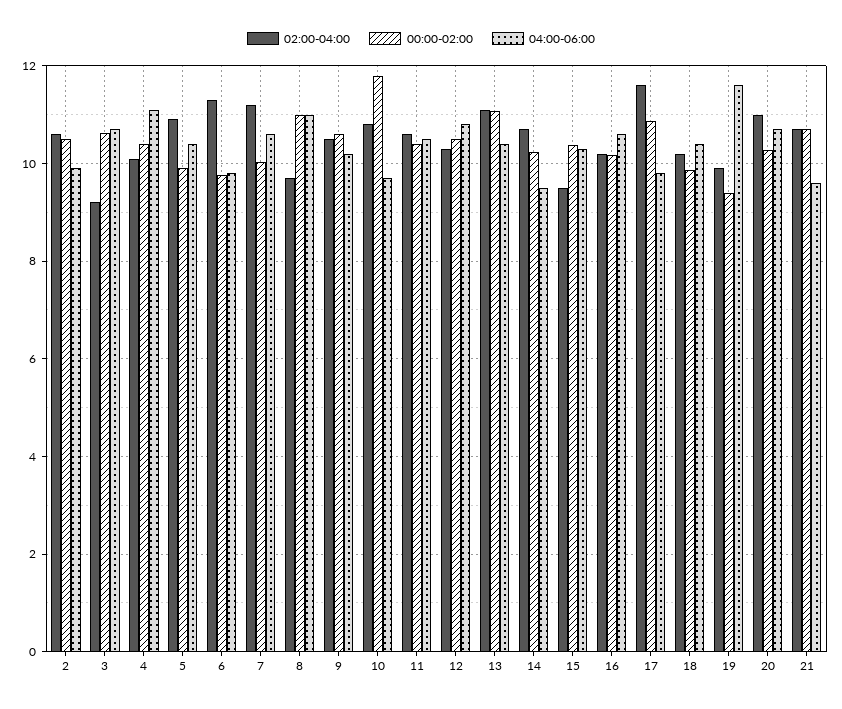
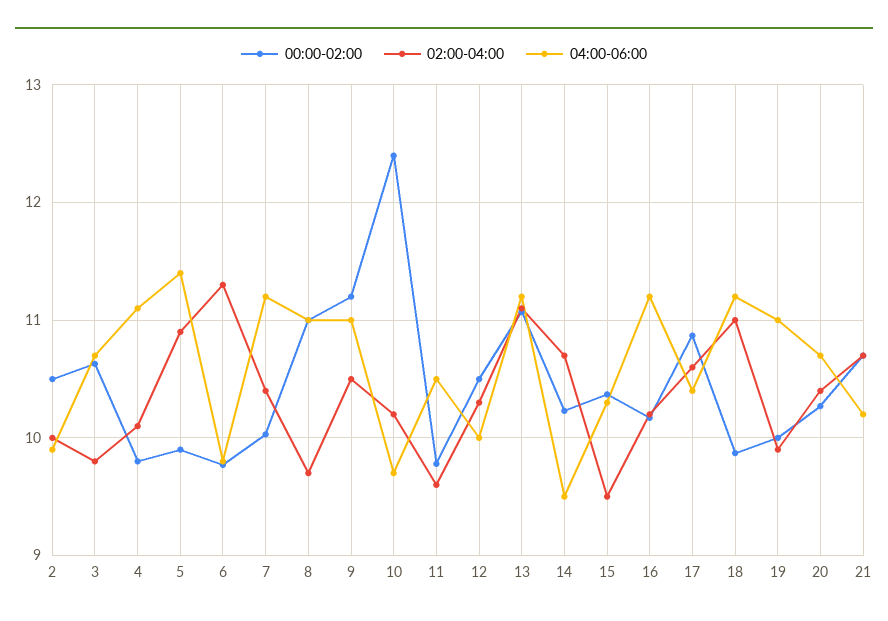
  {
    "02:00-04:00": {
-     "2": 10.6,
+     "2": 10,
-     "3": 9.2,
+     "3": 9.8,
      "4": 10.1,
      "5": 10.9,
      "6": 11.3,
-     "7": 11.2,
+     "7": 10.4,
      "8": 9.7,
      "9": 10.5,
-     "10": 10.8,
+     "10": 10.2,
-     "11": 10.6,
+     "11": 9.6,
      "12": 10.3,
      "13": 11.1,
      "14": 10.7,
      "15": 9.5,
      "16": 10.2,
-     "17": 11.6,
+     "17": 10.6,
-     "18": 10.2,
+     "18": 11,
      "19": 9.9,
-     "20": 11,
+     "20": 10.4,
      "21": 10.7
    },
    "00:00-02:00": {
      "2": 10.5,
      "3": 10.6,
-     "4": 10.4,
+     "4": 9.8,
      "5": 9.9,
      "6": 9.8,
      "7": 10,
      "8": 11,
-     "9": 10.6,
+     "9": 11.2,
-     "10": 11.8,
+     "10": 12.4,
-     "11": 10.4,
+     "11": 9.8,
      "12": 10.5,
      "13": 11.1,
      "14": 10.2,
      "15": 10.4,
      "16": 10.2,
      "17": 10.9,
      "18": 9.9,
-     "19": 9.4,
+     "19": 10,
      "20": 10.3,
      "21": 10.7
    },
    "04:00-06:00": {
      "2": 9.9,
      "3": 10.7,
      "4": 11.1,
-     "5": 10.4,
+     "5": 11.4,
      "6": 9.8,
-     "7": 10.6,
+     "7": 11.2,
      "8": 11,
-     "9": 10.2,
+     "9": 11,
      "10": 9.7,
      "11": 10.5,
-     "12": 10.8,
+     "12": 10,
-     "13": 10.4,
+     "13": 11.2,
      "14": 9.5,
      "15": 10.3,
-     "16": 10.6,
+     "16": 11.2,
-     "17": 9.8,
+     "17": 10.4,
-     "18": 10.4,
+     "18": 11.2,
-     "19": 11.6,
+     "19": 11,
      "20": 10.7,
-     "21": 9.6
+     "21": 10.2
    }
  }

